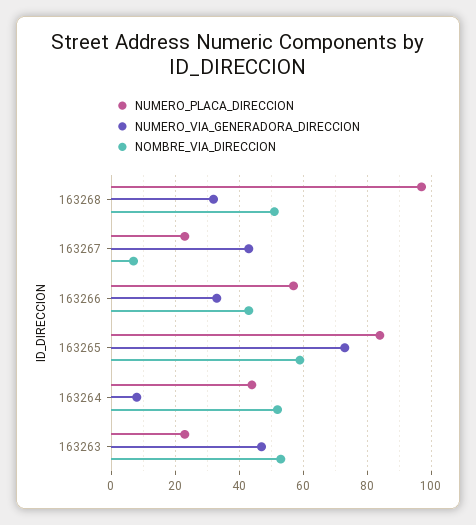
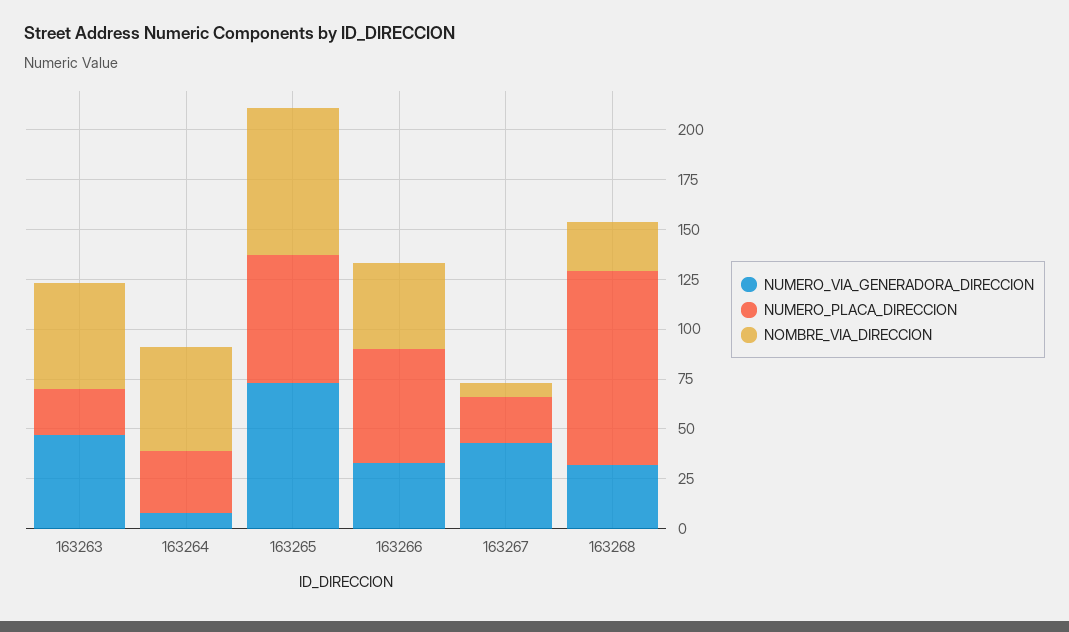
  {
    "NUMERO_PLACA_DIRECCION": {
      "163268": 95,
      "163267": 25,
      "163266": 55,
-     "163265": 85,
+     "163265": 65,
-     "163264": 45,
+     "163264": 30,
      "163263": 25
    },
    "NUMERO_VIA_GENERADORA_DIRECCION": {
      "163268": 30,
      "163267": 45,
      "163266": 35,
      "163265": 75,
      "163264": 10,
      "163263": 45
    },
    "NOMBRE_VIA_DIRECCION": {
-     "163268": 50,
+     "163268": 25,
      "163267": 5,
      "163266": 45,
-     "163265": 60,
+     "163265": 75,
      "163264": 50,
      "163263": 55
    }
  }

